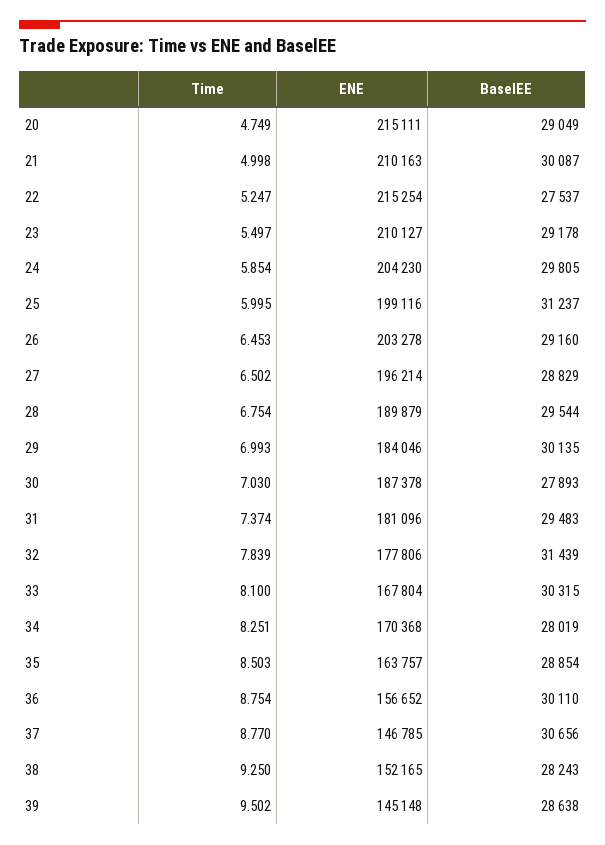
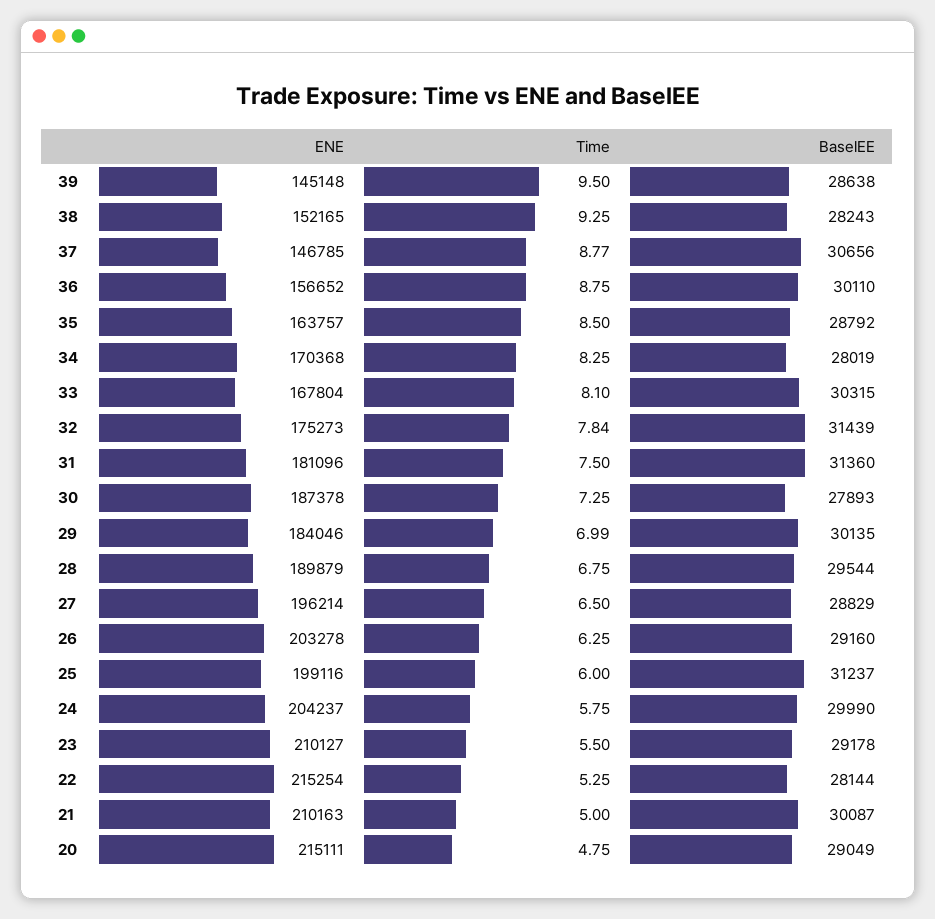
  {
    "Time": {
      "20": 4.749,
      "21": 4.998,
      "22": 5.247,
      "23": 5.497,
-     "24": 5.854,
+     "24": 5.75,
      "25": 5.995,
-     "26": 6.453,
+     "26": 6.25,
      "27": 6.502,
      "28": 6.754,
      "29": 6.993,
-     "30": 7.03,
+     "30": 7.25,
-     "31": 7.374,
+     "31": 7.5,
      "32": 7.839,
      "33": 8.1,
      "34": 8.251,
      "35": 8.503,
      "36": 8.754,
      "37": 8.77,
      "38": 9.25,
      "39": 9.502
    },
    "ENE": {
      "20": 215111,
      "21": 210163,
      "22": 215254,
      "23": 210127,
-     "24": 204230,
+     "24": 204237,
      "25": 199116,
      "26": 203278,
      "27": 196214,
      "28": 189879,
      "29": 184046,
      "30": 187378,
      "31": 181096,
-     "32": 177806,
+     "32": 175273,
      "33": 167804,
      "34": 170368,
      "35": 163757,
      "36": 156652,
      "37": 146785,
      "38": 152165,
      "39": 145148
    },
    "BaselEE": {
      "20": 29049,
      "21": 30087,
-     "22": 27537,
+     "22": 28144,
      "23": 29178,
-     "24": 29805,
+     "24": 29990,
      "25": 31237,
      "26": 29160,
      "27": 28829,
      "28": 29544,
      "29": 30135,
      "30": 27893,
-     "31": 29483,
+     "31": 31360,
      "32": 31439,
      "33": 30315,
      "34": 28019,
-     "35": 28854,
+     "35": 28792,
      "36": 30110,
      "37": 30656,
      "38": 28243,
      "39": 28638
    }
  }

